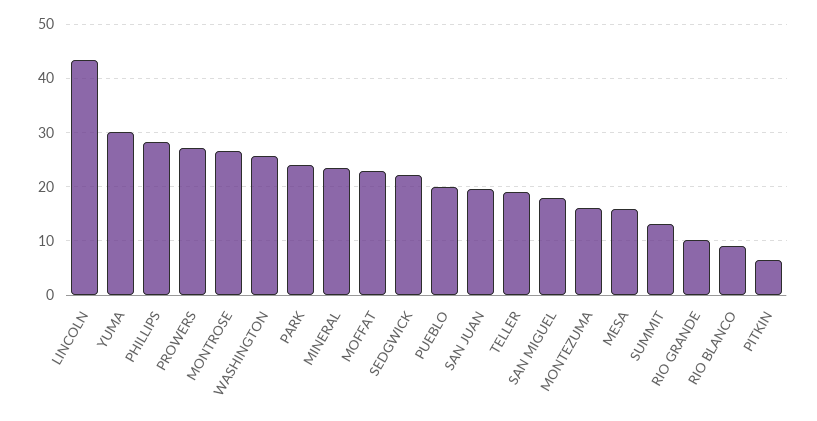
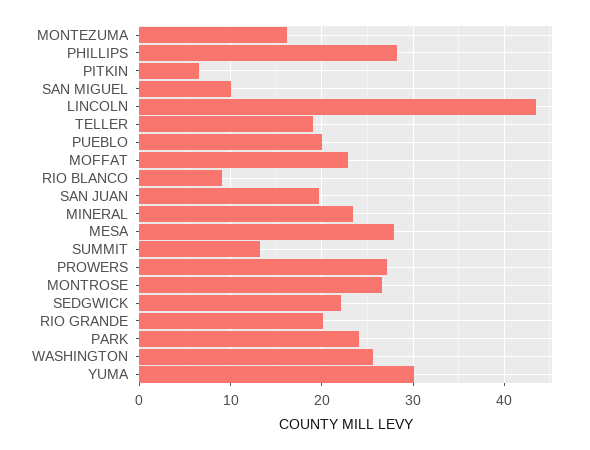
  {
    "LINCOLN": 44,
    "YUMA": 30,
    "PHILLIPS": 28,
    "PROWERS": 27,
    "MONTROSE": 27,
    "WASHINGTON": 26,
    "PARK": 24,
    "MINERAL": 23,
    "MOFFAT": 23,
    "SEDGWICK": 22,
    "PUEBLO": 20,
    "SAN JUAN": 20,
    "TELLER": 19,
-   "SAN MIGUEL": 18,
+   "SAN MIGUEL": 10,
    "MONTEZUMA": 16,
-   "MESA": 16,
+   "MESA": 28,
    "SUMMIT": 13,
-   "RIO GRANDE": 10,
+   "RIO GRANDE": 20,
    "RIO BLANCO": 9,
    "PITKIN": 7
  }

